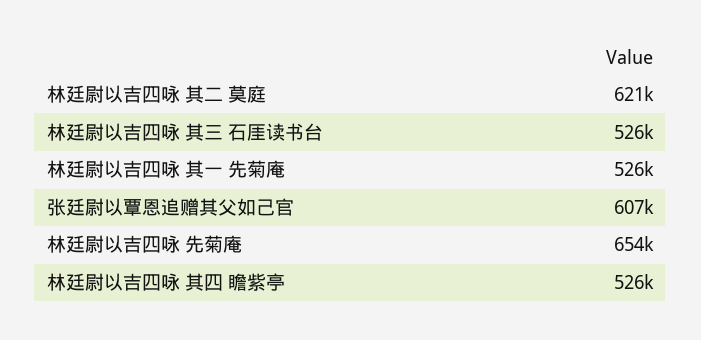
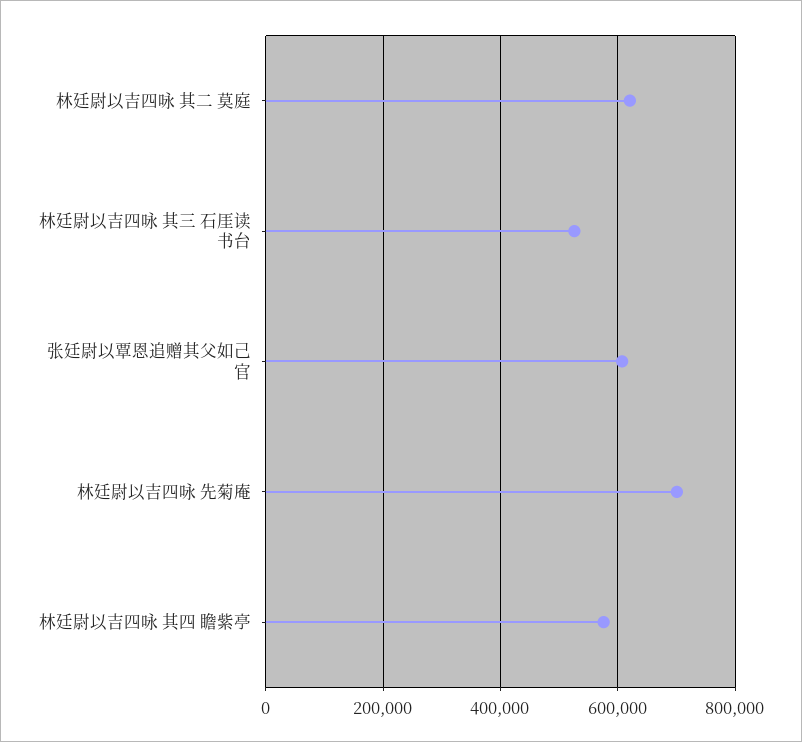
  {
    "林廷尉以吉四咏 其二 莫庭": 621000,
    "林廷尉以吉四咏 其三 石厓读书台": 526000,
-   "林廷尉以吉四咏 其一 先菊庵": 526000,
    "张廷尉以覃恩追赠其父如己官": 607000,
-   "林廷尉以吉四咏 先菊庵": 654000,
+   "林廷尉以吉四咏 先菊庵": 700000,
-   "林廷尉以吉四咏 其四 瞻紫亭": 526000
+   "林廷尉以吉四咏 其四 瞻紫亭": 580000
  }

